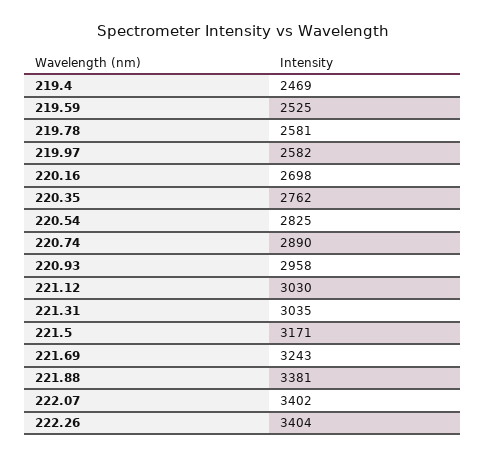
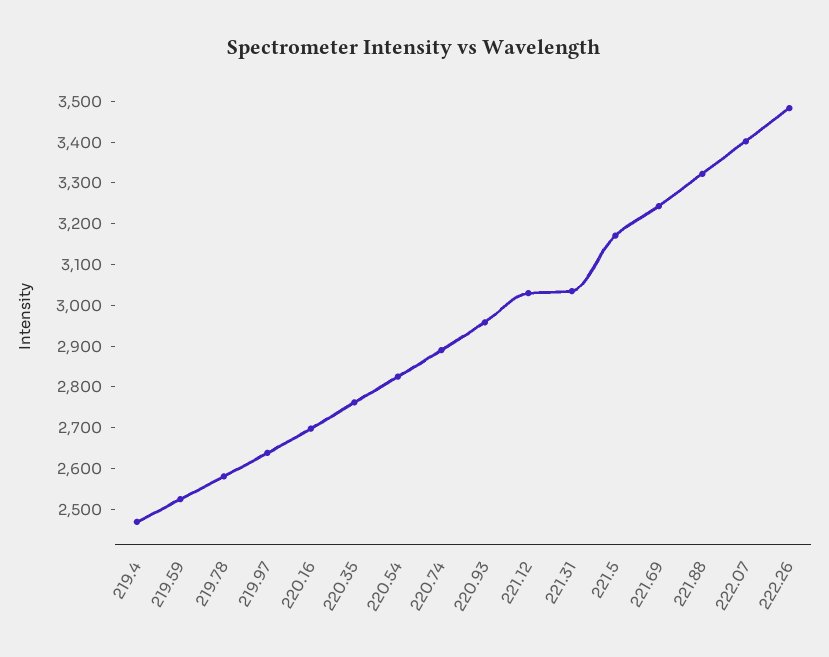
  {
    "219.4": 2469,
    "219.59": 2525,
    "219.78": 2581,
-   "219.97": 2582,
+   "219.97": 2640,
    "220.16": 2698,
    "220.35": 2762,
    "220.54": 2825,
    "220.74": 2890,
    "220.93": 2958,
    "221.12": 3030,
    "221.31": 3035,
    "221.5": 3171,
    "221.69": 3243,
-   "221.88": 3381,
+   "221.88": 3320,
    "222.07": 3402,
-   "222.26": 3404
+   "222.26": 3480
  }

